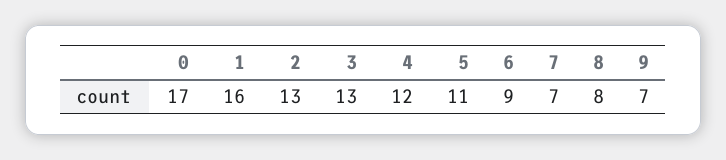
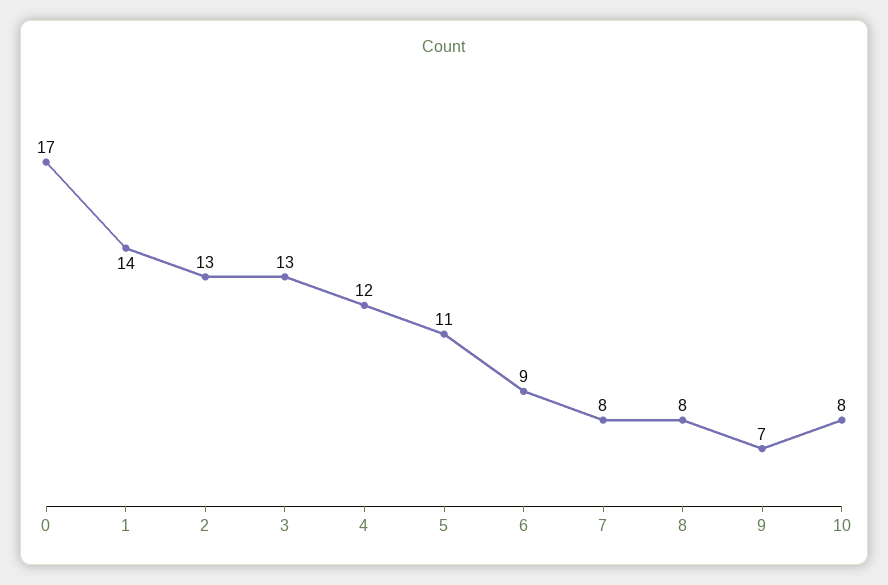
  {
    "0": 17,
-   "1": 16,
+   "1": 14,
    "2": 13,
    "3": 13,
    "4": 12,
    "5": 11,
    "6": 9,
-   "7": 7,
+   "7": 8,
    "8": 8,
-   "9": 7
+   "9": 7,
+   "10": 8
  }

